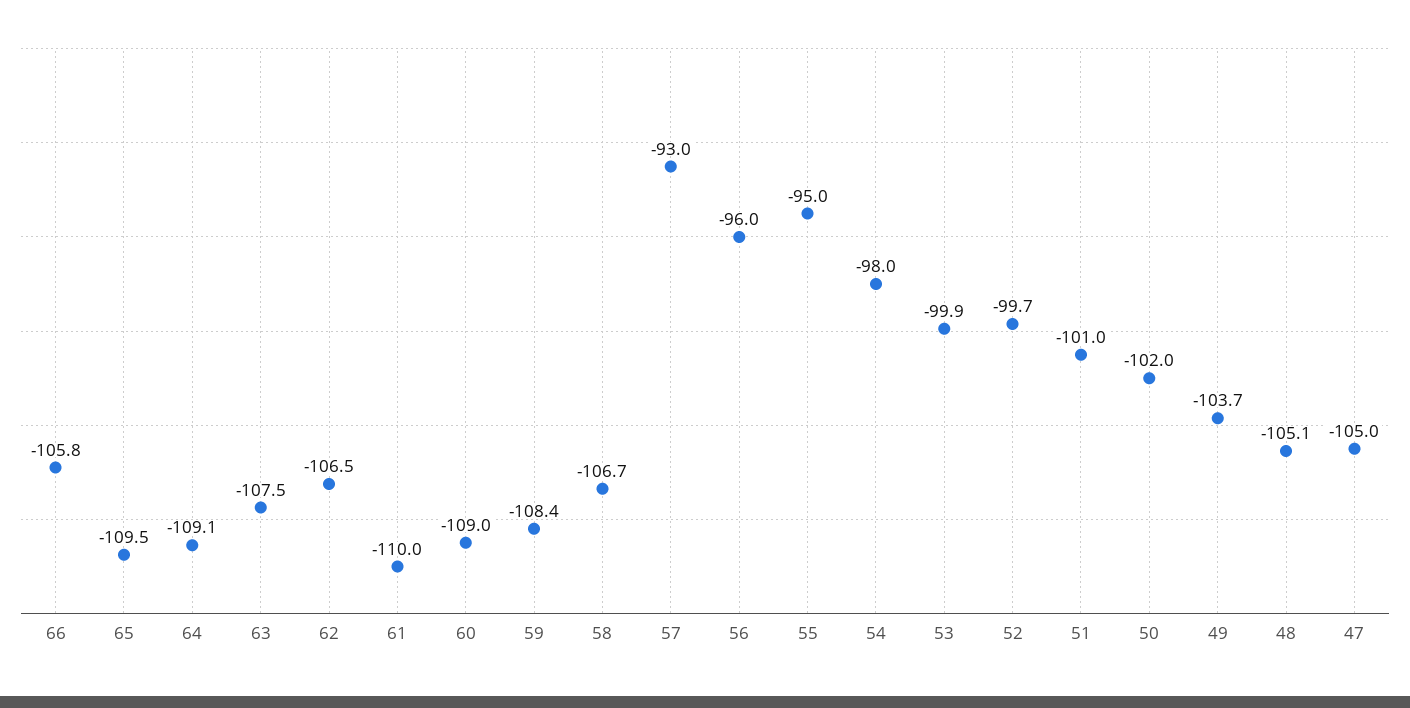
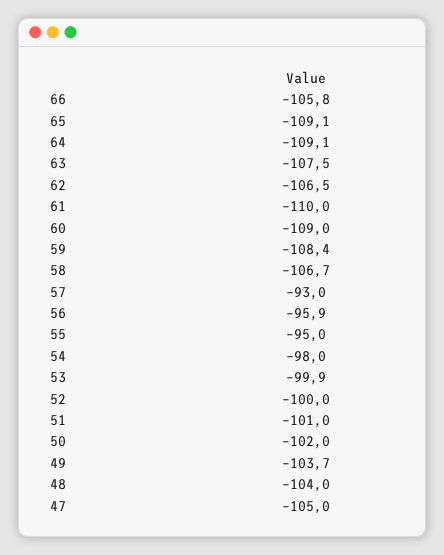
  {
    "66": -105.8,
-   "65": -109.5,
+   "65": -109.1,
    "64": -109.1,
    "63": -107.5,
    "62": -106.5,
    "61": -110,
    "60": -109,
    "59": -108.4,
    "58": -106.7,
    "57": -93,
-   "56": -96,
+   "56": -95.9,
    "55": -95,
    "54": -98,
    "53": -99.9,
-   "52": -99.7,
+   "52": -100,
    "51": -101,
    "50": -102,
    "49": -103.7,
-   "48": -105.1,
+   "48": -104,
    "47": -105
  }

